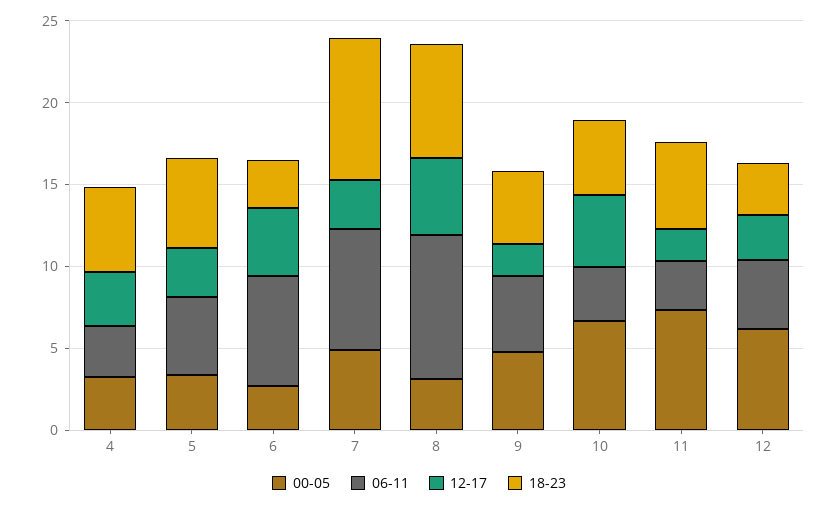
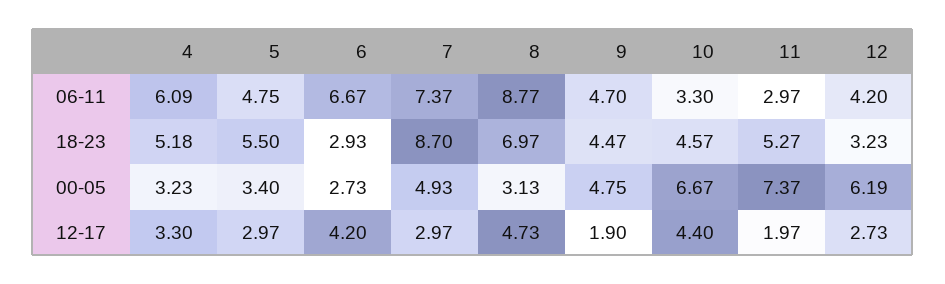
  {
    "00-05": {
      "4": 3.23,
      "5": 3.4,
      "6": 2.73,
      "7": 4.93,
      "8": 3.13,
      "9": 4.75,
      "10": 6.67,
      "11": 7.37,
      "12": 6.19
    },
    "06-11": {
-     "4": 3,
+     "4": 6.09,
      "5": 4.75,
      "6": 6.67,
      "7": 7.37,
      "8": 8.77,
      "9": 4.7,
      "10": 3.3,
      "11": 2.97,
      "12": 4.2
    },
    "12-17": {
      "4": 3.3,
      "5": 2.97,
      "6": 4.2,
      "7": 2.97,
      "8": 4.73,
      "9": 1.9,
      "10": 4.4,
      "11": 1.97,
      "12": 2.73
    },
    "18-23": {
      "4": 5.18,
      "5": 5.5,
      "6": 2.93,
      "7": 8.7,
      "8": 6.97,
      "9": 4.47,
      "10": 4.57,
      "11": 5.27,
      "12": 3.23
    }
  }

